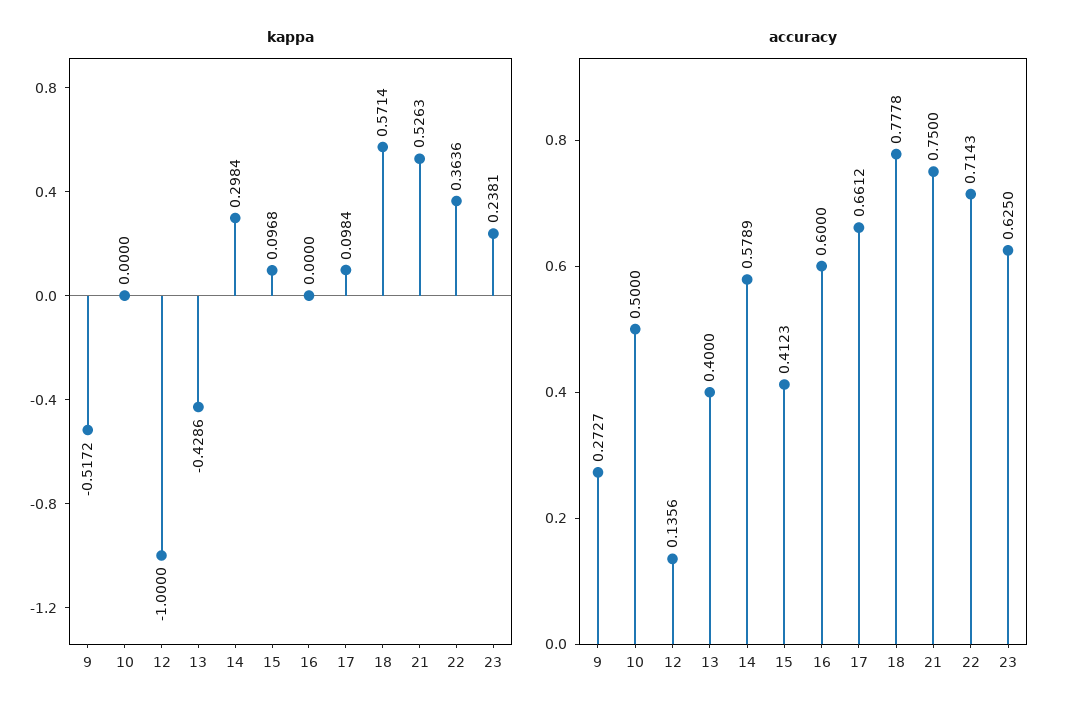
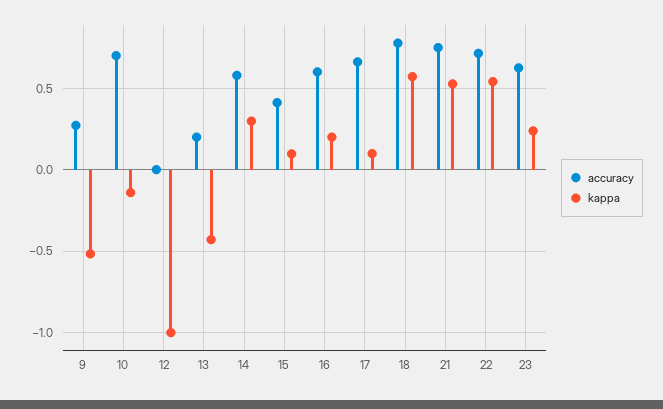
  {
    "kappa": {
      "9": -0.5172,
-     "10": 0,
+     "10": -0.15,
      "12": -1,
      "13": -0.4286,
      "14": 0.2984,
      "15": 0.0968,
-     "16": 0,
+     "16": 0.2,
      "17": 0.0984,
      "18": 0.5714,
      "21": 0.5263,
-     "22": 0.3636,
+     "22": 0.55,
      "23": 0.2381
    },
    "accuracy": {
      "9": 0.2727,
-     "10": 0.5,
+     "10": 0.7,
-     "12": 0.1356,
+     "12": 0,
-     "13": 0.4,
+     "13": 0.2,
      "14": 0.5789,
      "15": 0.4123,
      "16": 0.6,
      "17": 0.6612,
      "18": 0.7778,
      "21": 0.75,
      "22": 0.7143,
      "23": 0.625
    }
  }

